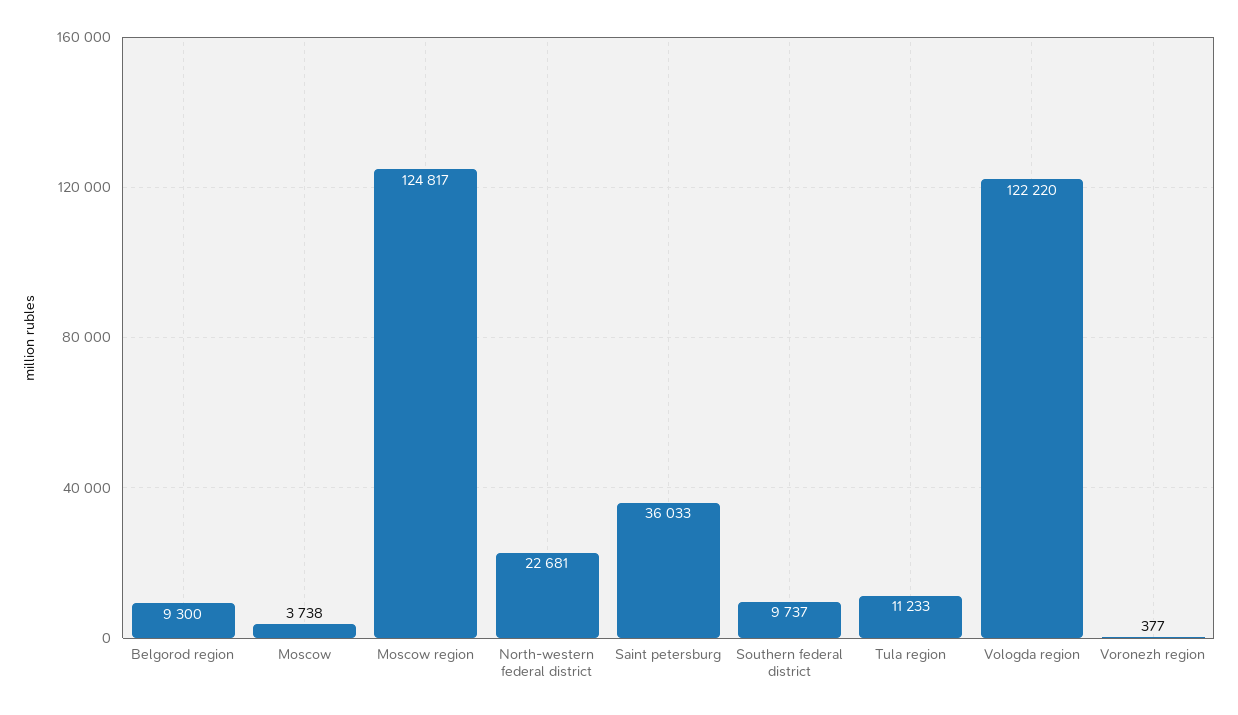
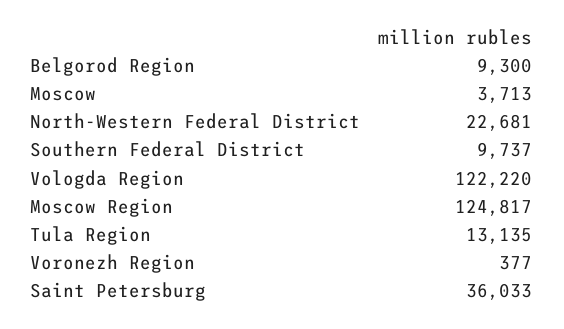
  {
    "Belgorod region": 9300,
-   "Moscow": 3738,
+   "Moscow": 3713,
    "Moscow region": 124817,
    "North-western federal district": 22681,
    "Saint petersburg": 36033,
    "Southern federal district": 9737,
-   "Tula region": 11233,
+   "Tula region": 13135,
    "Vologda region": 122220,
    "Voronezh region": 377
  }

